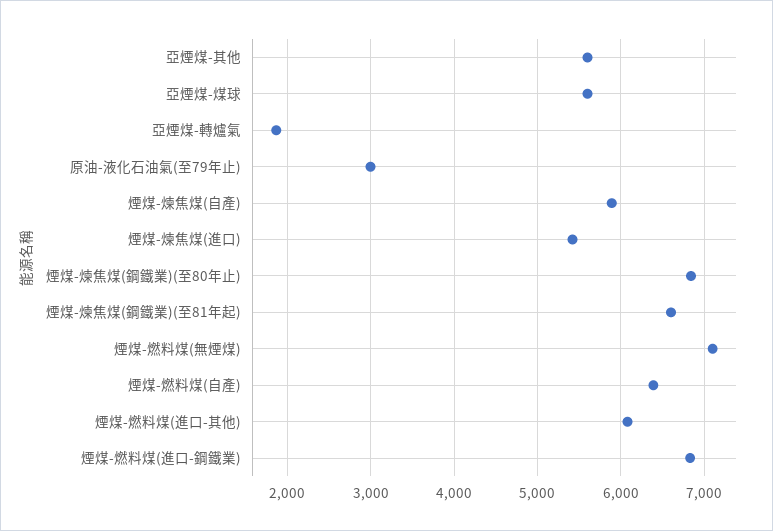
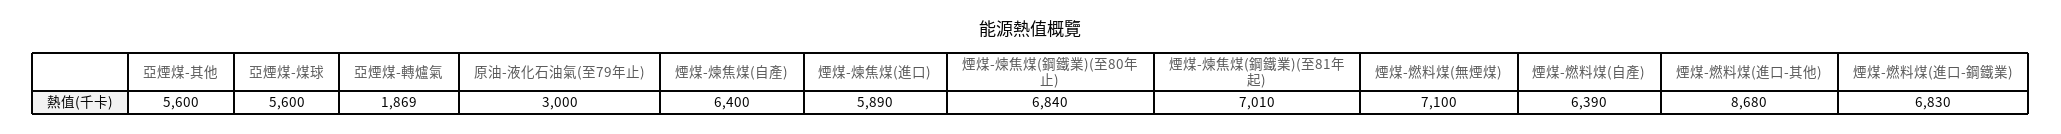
  {
    "亞煙煤-其他": 5600,
    "亞煙煤-煤球": 5600,
    "亞煙煤-轉爐氣": 1869,
    "原油-液化石油氣(至79年止)": 3000,
-   "煙煤-煉焦煤(自產)": 5900,
+   "煙煤-煉焦煤(自產)": 6400,
-   "煙煤-煉焦煤(進口)": 5400,
+   "煙煤-煉焦煤(進口)": 5890,
    "煙煤-煉焦煤(鋼鐵業)(至80年止)": 6840,
-   "煙煤-煉焦煤(鋼鐵業)(至81年起)": 6600,
+   "煙煤-煉焦煤(鋼鐵業)(至81年起)": 7010,
    "煙煤-燃料煤(無煙煤)": 7100,
    "煙煤-燃料煤(自產)": 6390,
-   "煙煤-燃料煤(進口-其他)": 6100,
+   "煙煤-燃料煤(進口-其他)": 8680,
    "煙煤-燃料煤(進口-鋼鐵業)": 6830
  }

